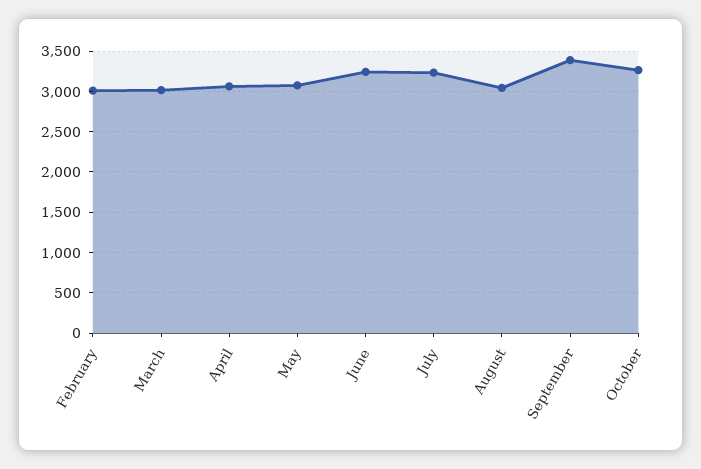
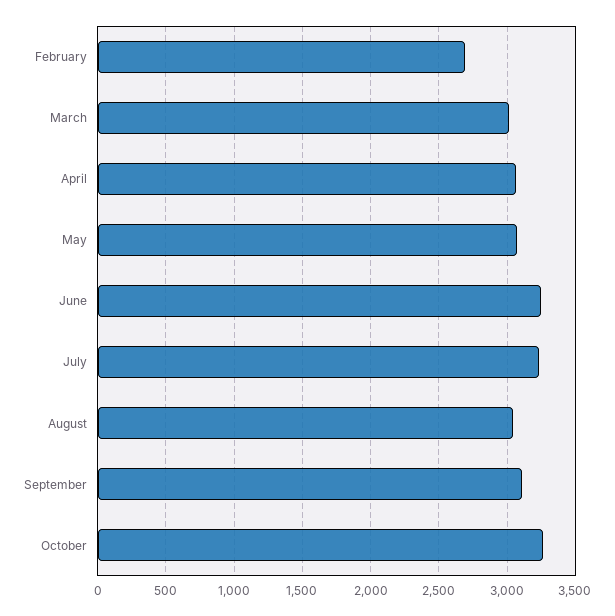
  {
-   "February": 3000,
+   "February": 2700,
    "March": 3000,
    "April": 3050,
    "May": 3100,
    "June": 3250,
    "July": 3250,
    "August": 3050,
-   "September": 3400,
+   "September": 3100,
    "October": 3250
  }

